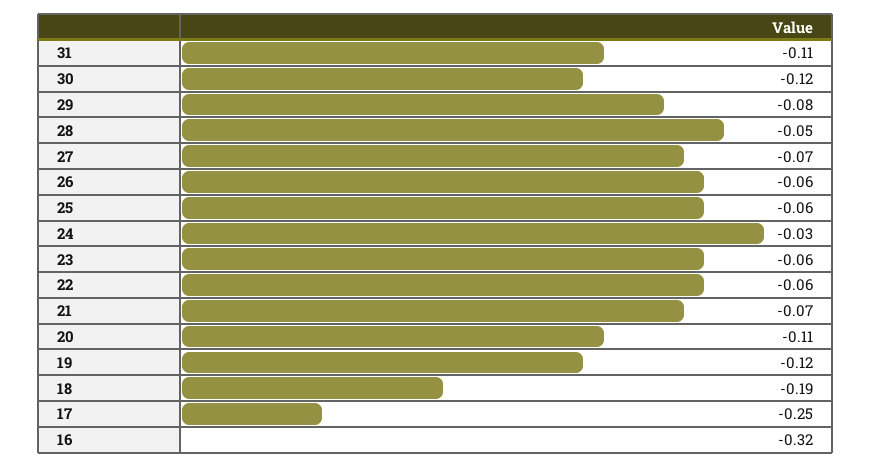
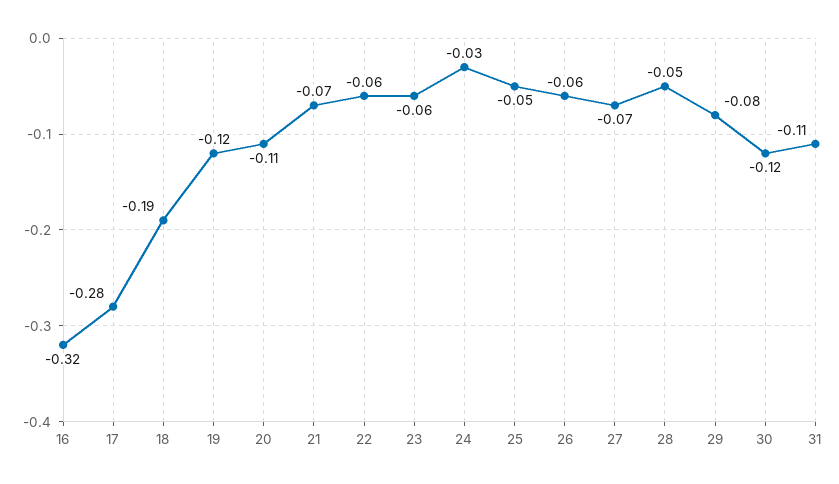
  {
    "31": -0.11,
    "30": -0.12,
    "29": -0.08,
    "28": -0.05,
    "27": -0.07,
    "26": -0.06,
-   "25": -0.06,
+   "25": -0.05,
    "24": -0.03,
    "23": -0.06,
    "22": -0.06,
    "21": -0.07,
    "20": -0.11,
    "19": -0.12,
    "18": -0.19,
-   "17": -0.25,
+   "17": -0.28,
    "16": -0.32
  }

